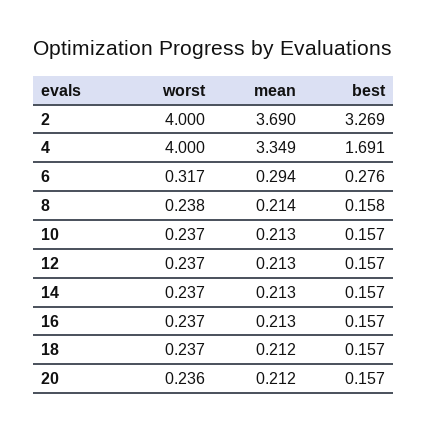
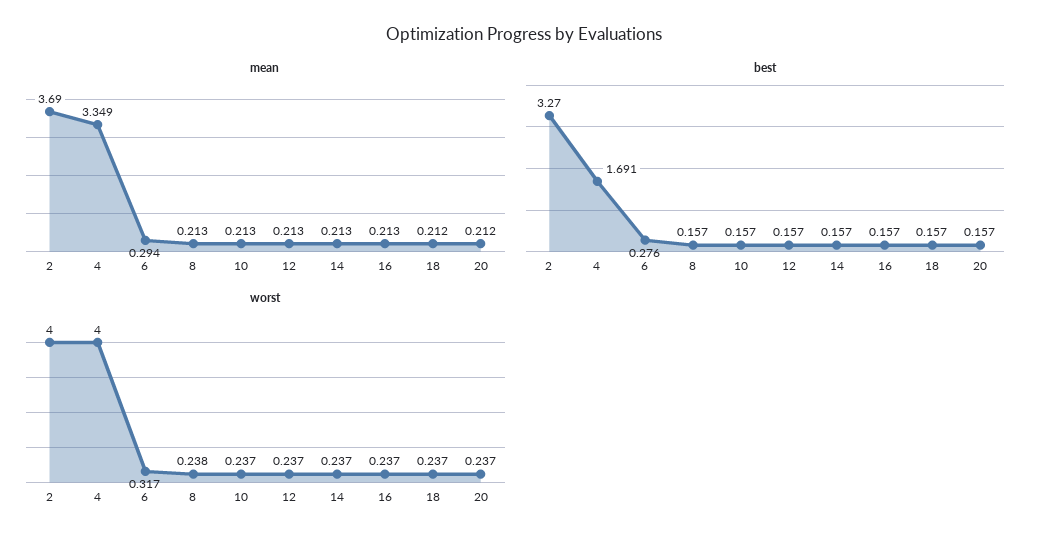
  {
    "worst": {
      "2": 4,
      "4": 4,
      "6": 0.317,
      "8": 0.238,
      "10": 0.237,
      "12": 0.237,
      "14": 0.237,
      "16": 0.237,
      "18": 0.237,
-     "20": 0.236
+     "20": 0.237
    },
    "mean": {
      "2": 3.69,
      "4": 3.349,
      "6": 0.294,
-     "8": 0.214,
+     "8": 0.213,
      "10": 0.213,
      "12": 0.213,
      "14": 0.213,
      "16": 0.213,
      "18": 0.212,
      "20": 0.212
    },
    "best": {
-     "2": 3.269,
+     "2": 3.27,
      "4": 1.691,
      "6": 0.276,
-     "8": 0.158,
+     "8": 0.157,
      "10": 0.157,
      "12": 0.157,
      "14": 0.157,
      "16": 0.157,
      "18": 0.157,
      "20": 0.157
    }
  }

